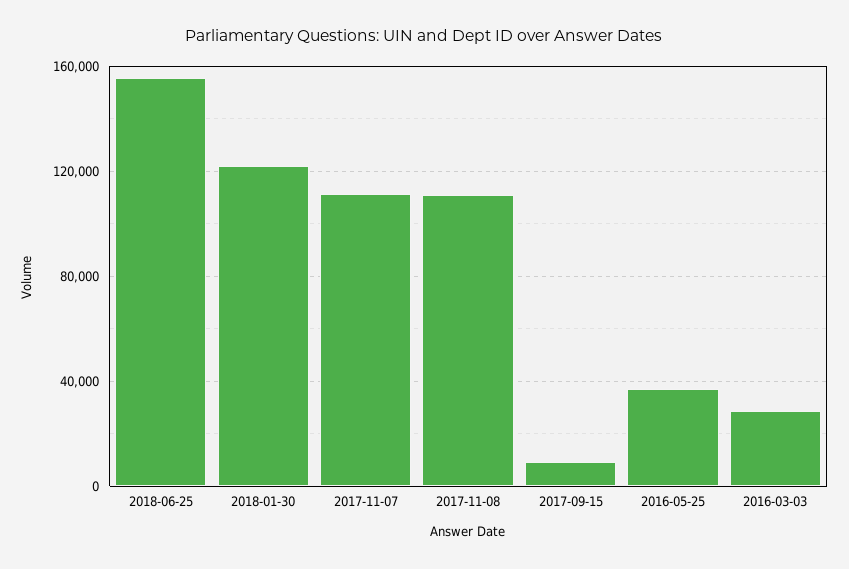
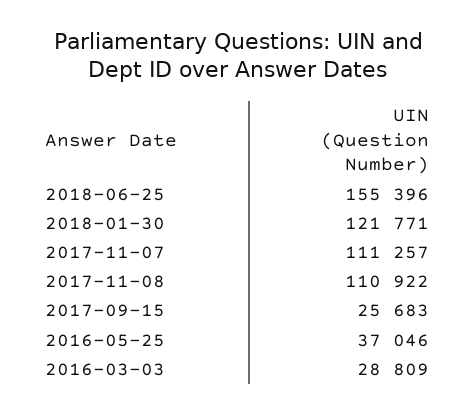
  {
    "2018-06-25": 155396,
    "2018-01-30": 121771,
    "2017-11-07": 111257,
    "2017-11-08": 110922,
-   "2017-09-15": 10000,
+   "2017-09-15": 25683,
    "2016-05-25": 37046,
    "2016-03-03": 28809
  }

